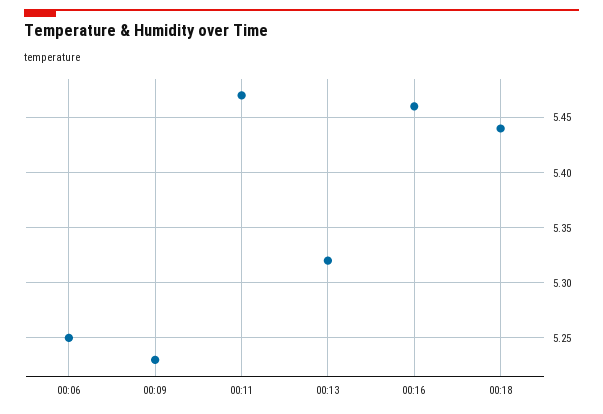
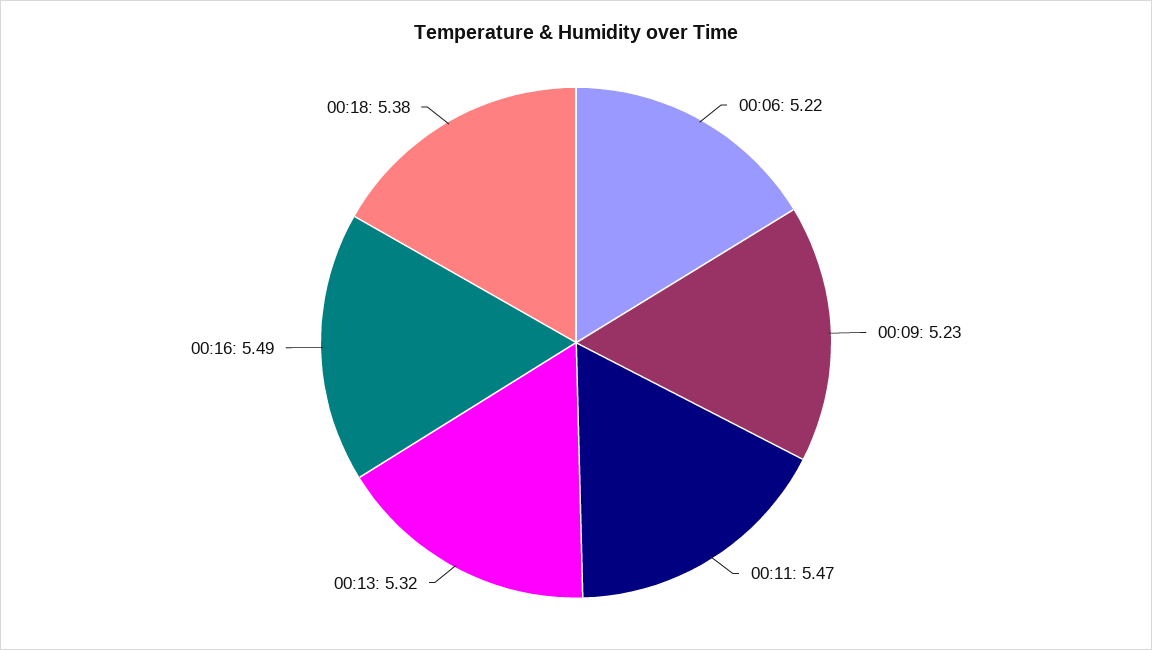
  {
-   "00:06": 5.25,
+   "00:06": 5.22,
    "00:09": 5.23,
    "00:11": 5.47,
    "00:13": 5.32,
-   "00:16": 5.46,
+   "00:16": 5.49,
-   "00:18": 5.44
+   "00:18": 5.38
  }

